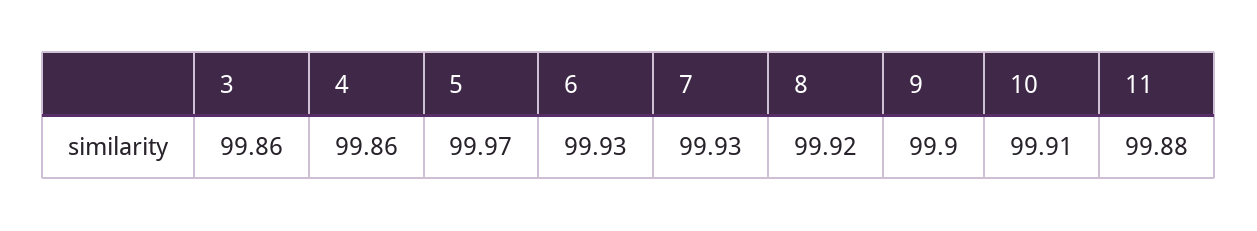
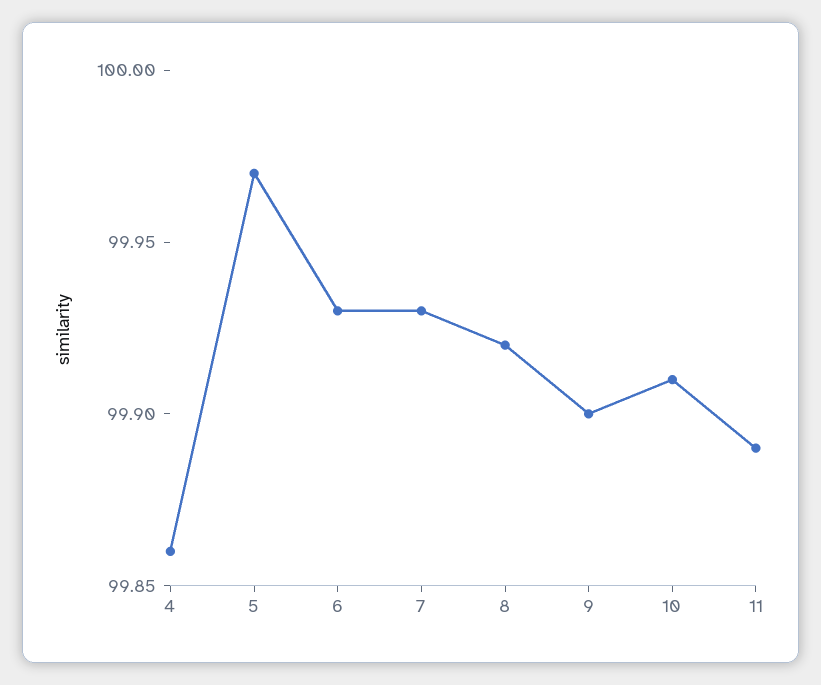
  {
-   "3": 99.86,
    "4": 99.86,
    "5": 99.97,
    "6": 99.93,
    "7": 99.93,
    "8": 99.92,
    "9": 99.9,
    "10": 99.91,
-   "11": 99.88
+   "11": 99.89
  }

